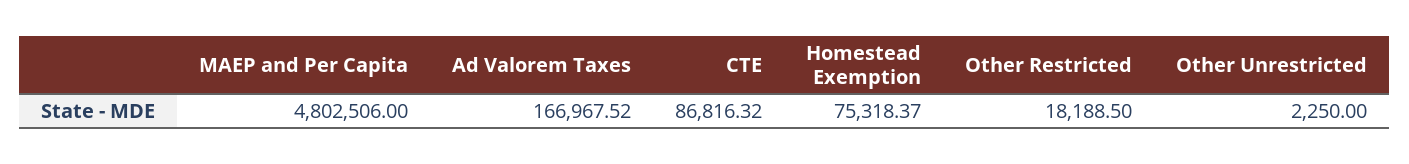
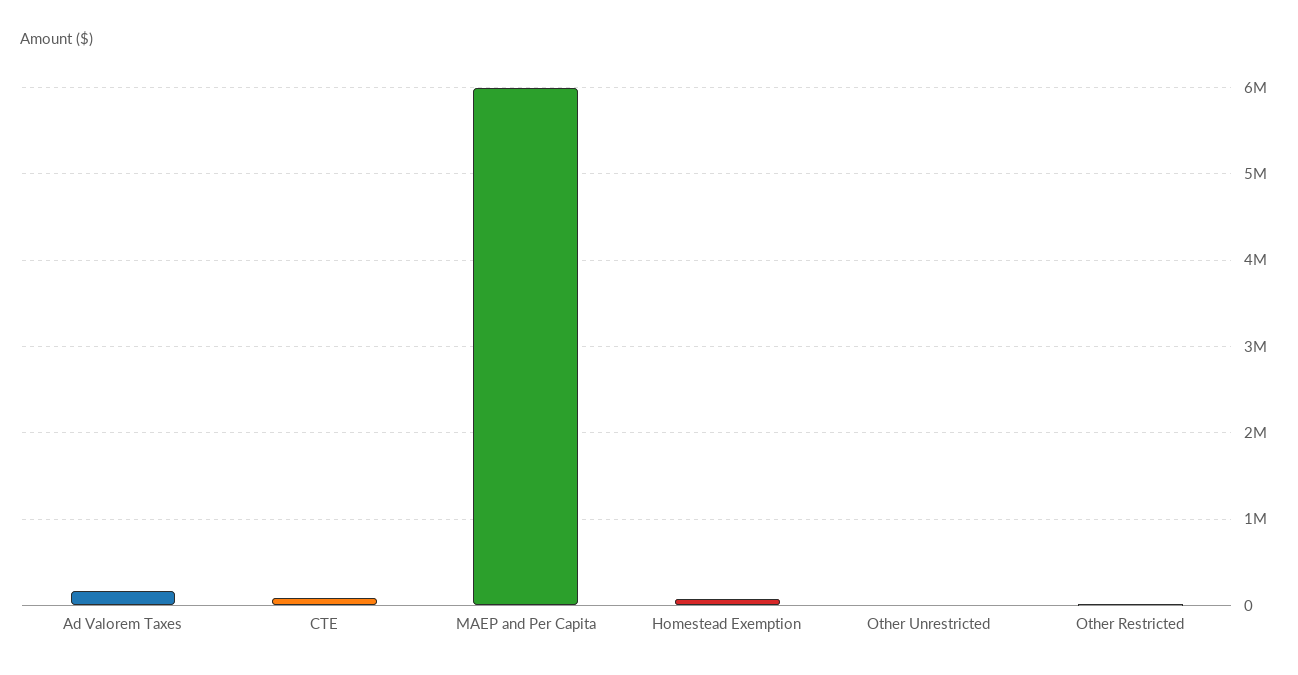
  {
-   "MAEP and Per Capita": 4802506,
+   "MAEP and Per Capita": 6000000,
    "Ad Valorem Taxes": 166967.52,
    "CTE": 86816.32,
    "Homestead Exemption": 75318.37,
    "Other Restricted": 18188.5,
    "Other Unrestricted": 2250
  }

